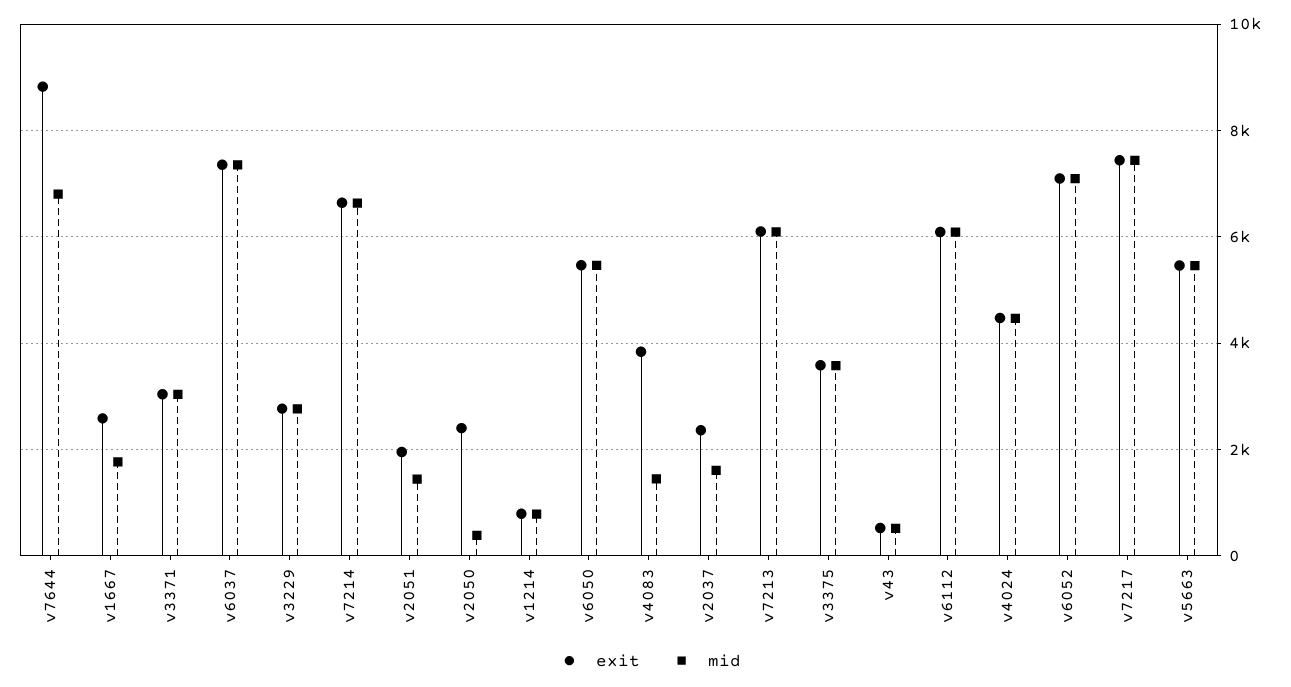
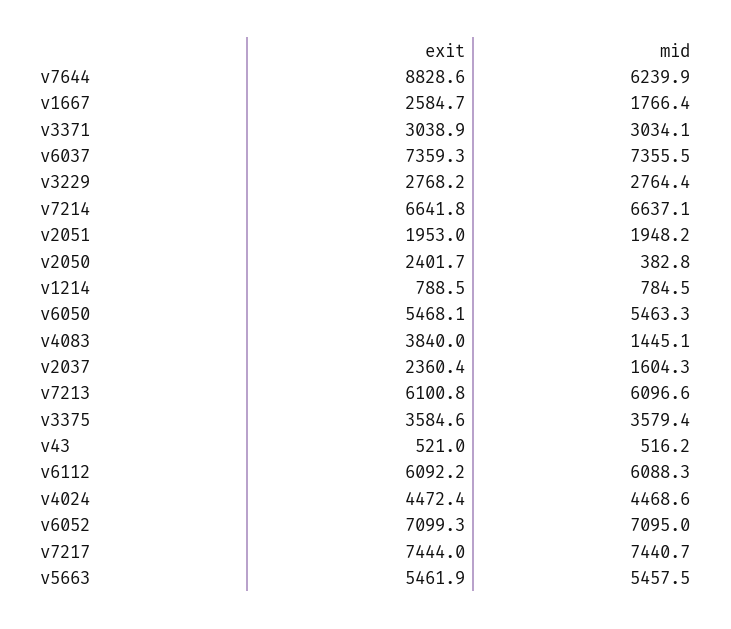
  {
    "exit": {
      "v7644": 8828.6,
      "v1667": 2584.7,
      "v3371": 3038.9,
      "v6037": 7359.3,
      "v3229": 2768.2,
      "v7214": 6641.8,
      "v2051": 1953,
      "v2050": 2401.7,
      "v1214": 788.5,
      "v6050": 5468.1,
      "v4083": 3840,
      "v2037": 2360.4,
      "v7213": 6100.8,
      "v3375": 3584.6,
      "v43": 521,
      "v6112": 6092.2,
      "v4024": 4472.4,
      "v6052": 7099.3,
      "v7217": 7444,
      "v5663": 5461.9
    },
    "mid": {
-     "v7644": 6800,
+     "v7644": 6239.9,
      "v1667": 1766.4,
      "v3371": 3034.1,
      "v6037": 7355.5,
      "v3229": 2764.4,
      "v7214": 6637.1,
-     "v2051": 1400,
+     "v2051": 1948.2,
      "v2050": 382.8,
      "v1214": 784.5,
      "v6050": 5463.3,
      "v4083": 1445.1,
      "v2037": 1604.3,
      "v7213": 6096.6,
      "v3375": 3579.4,
      "v43": 516.2,
      "v6112": 6088.3,
      "v4024": 4468.6,
      "v6052": 7095,
      "v7217": 7440.7,
      "v5663": 5457.5
    }
  }

